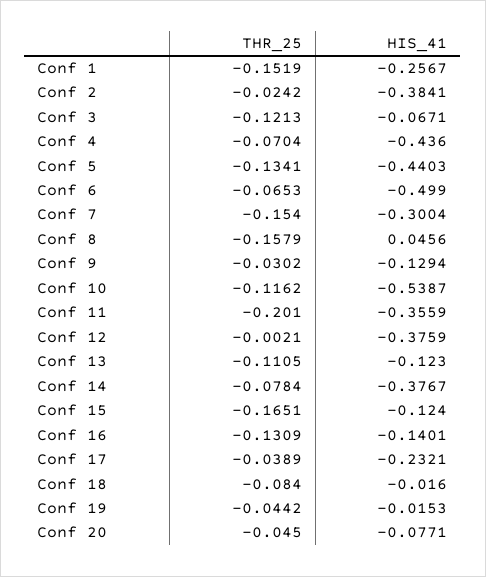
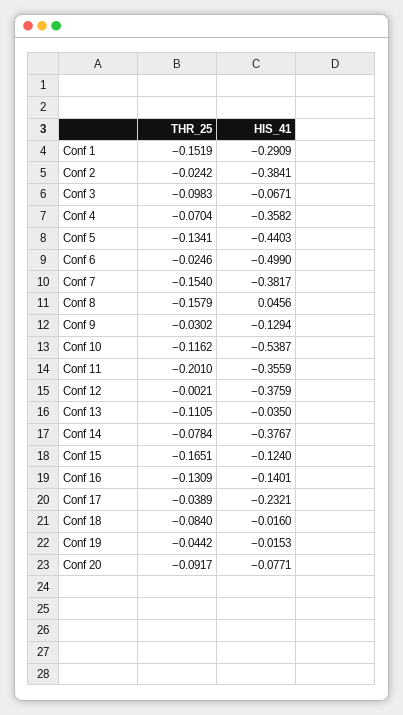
  {
    "THR_25": {
      "Conf 1": -0.1519,
      "Conf 2": -0.0242,
-     "Conf 3": -0.1213,
+     "Conf 3": -0.0983,
      "Conf 4": -0.0704,
      "Conf 5": -0.1341,
-     "Conf 6": -0.0653,
+     "Conf 6": -0.0246,
      "Conf 7": -0.154,
      "Conf 8": -0.1579,
      "Conf 9": -0.0302,
      "Conf 10": -0.1162,
      "Conf 11": -0.201,
      "Conf 12": -0.0021,
      "Conf 13": -0.1105,
      "Conf 14": -0.0784,
      "Conf 15": -0.1651,
      "Conf 16": -0.1309,
      "Conf 17": -0.0389,
      "Conf 18": -0.084,
      "Conf 19": -0.0442,
-     "Conf 20": -0.045
+     "Conf 20": -0.0917
    },
    "HIS_41": {
-     "Conf 1": -0.2567,
+     "Conf 1": -0.2909,
      "Conf 2": -0.3841,
      "Conf 3": -0.0671,
-     "Conf 4": -0.436,
+     "Conf 4": -0.3582,
      "Conf 5": -0.4403,
      "Conf 6": -0.499,
-     "Conf 7": -0.3004,
+     "Conf 7": -0.3817,
      "Conf 8": 0.0456,
      "Conf 9": -0.1294,
      "Conf 10": -0.5387,
      "Conf 11": -0.3559,
      "Conf 12": -0.3759,
-     "Conf 13": -0.123,
+     "Conf 13": -0.035,
      "Conf 14": -0.3767,
      "Conf 15": -0.124,
      "Conf 16": -0.1401,
      "Conf 17": -0.2321,
      "Conf 18": -0.016,
      "Conf 19": -0.0153,
      "Conf 20": -0.0771
    }
  }

